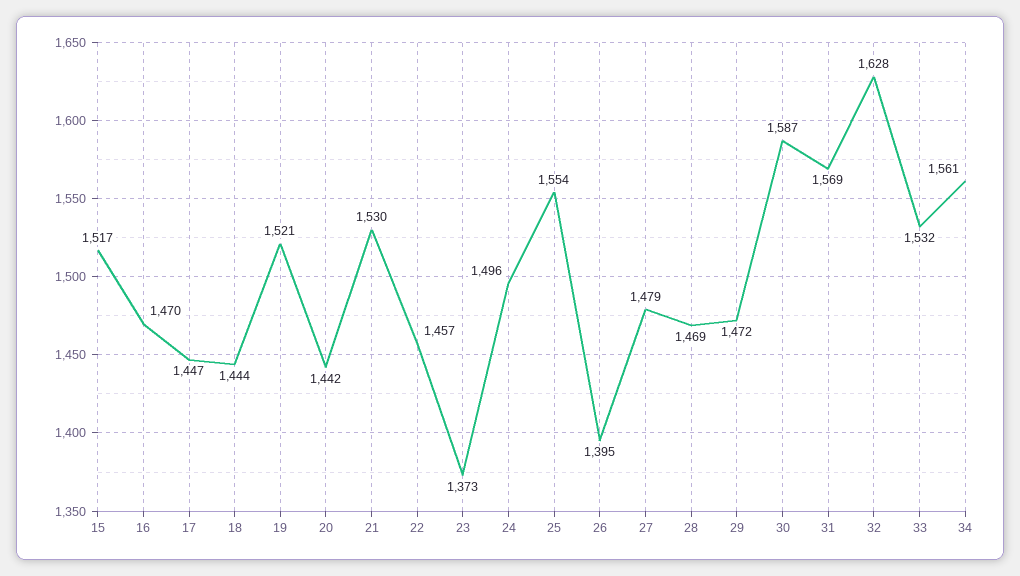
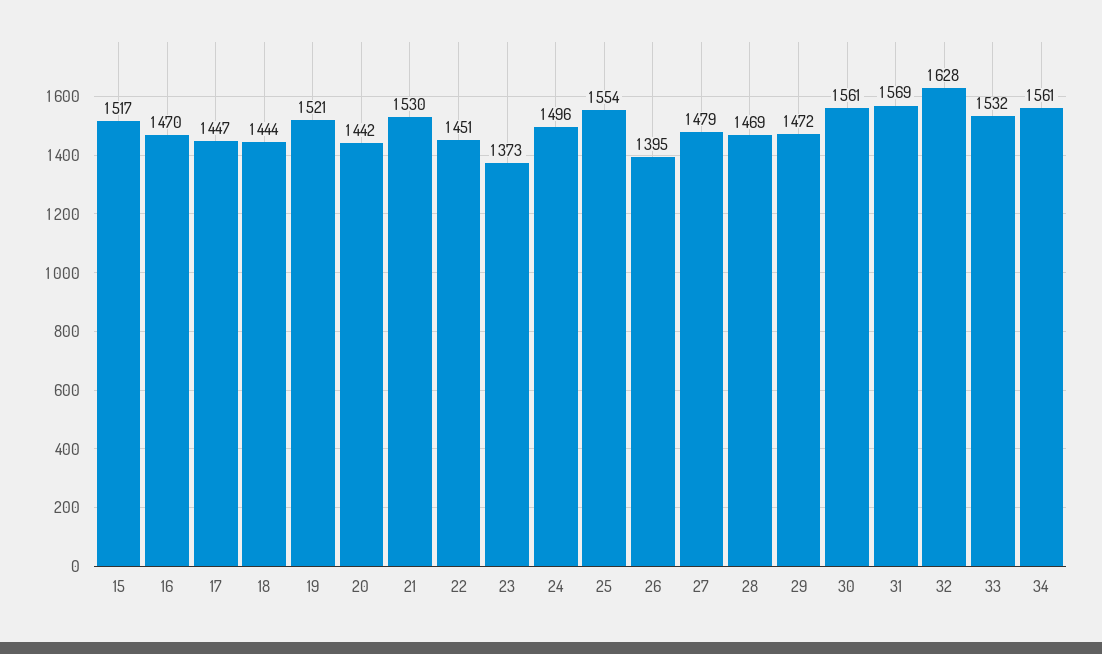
  {
    "15": 1517,
    "16": 1470,
    "17": 1447,
    "18": 1444,
    "19": 1521,
    "20": 1442,
    "21": 1530,
-   "22": 1457,
+   "22": 1451,
    "23": 1373,
    "24": 1496,
    "25": 1554,
    "26": 1395,
    "27": 1479,
    "28": 1469,
    "29": 1472,
-   "30": 1587,
+   "30": 1561,
    "31": 1569,
    "32": 1628,
    "33": 1532,
    "34": 1561
  }

